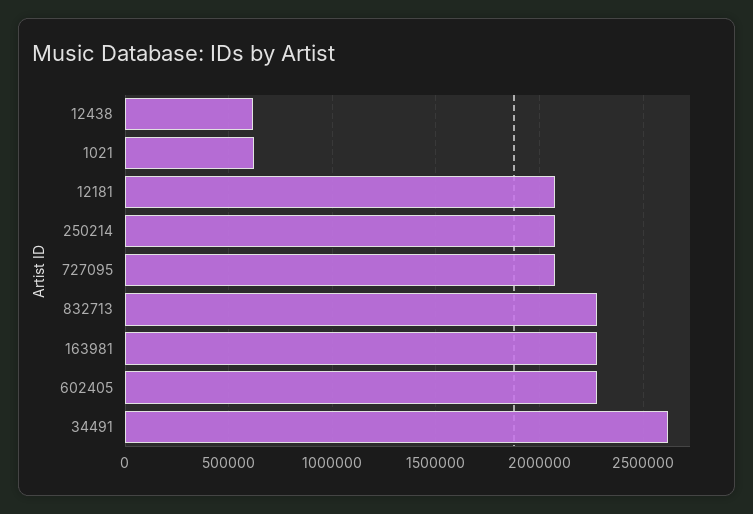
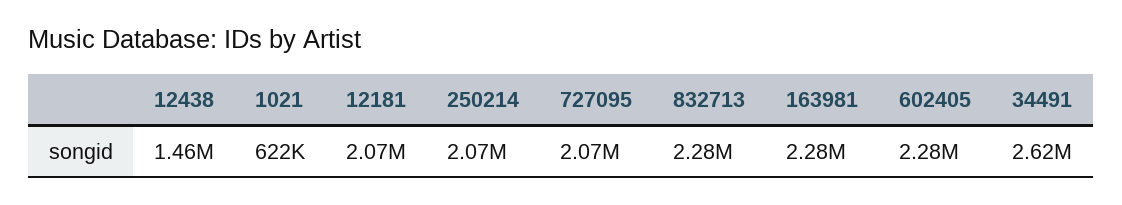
  {
-   "12438": 600000,
+   "12438": 1460000,
    "1021": 622000,
    "12181": 2070000,
    "250214": 2070000,
    "727095": 2070000,
    "832713": 2280000,
    "163981": 2280000,
    "602405": 2280000,
    "34491": 2620000
  }

